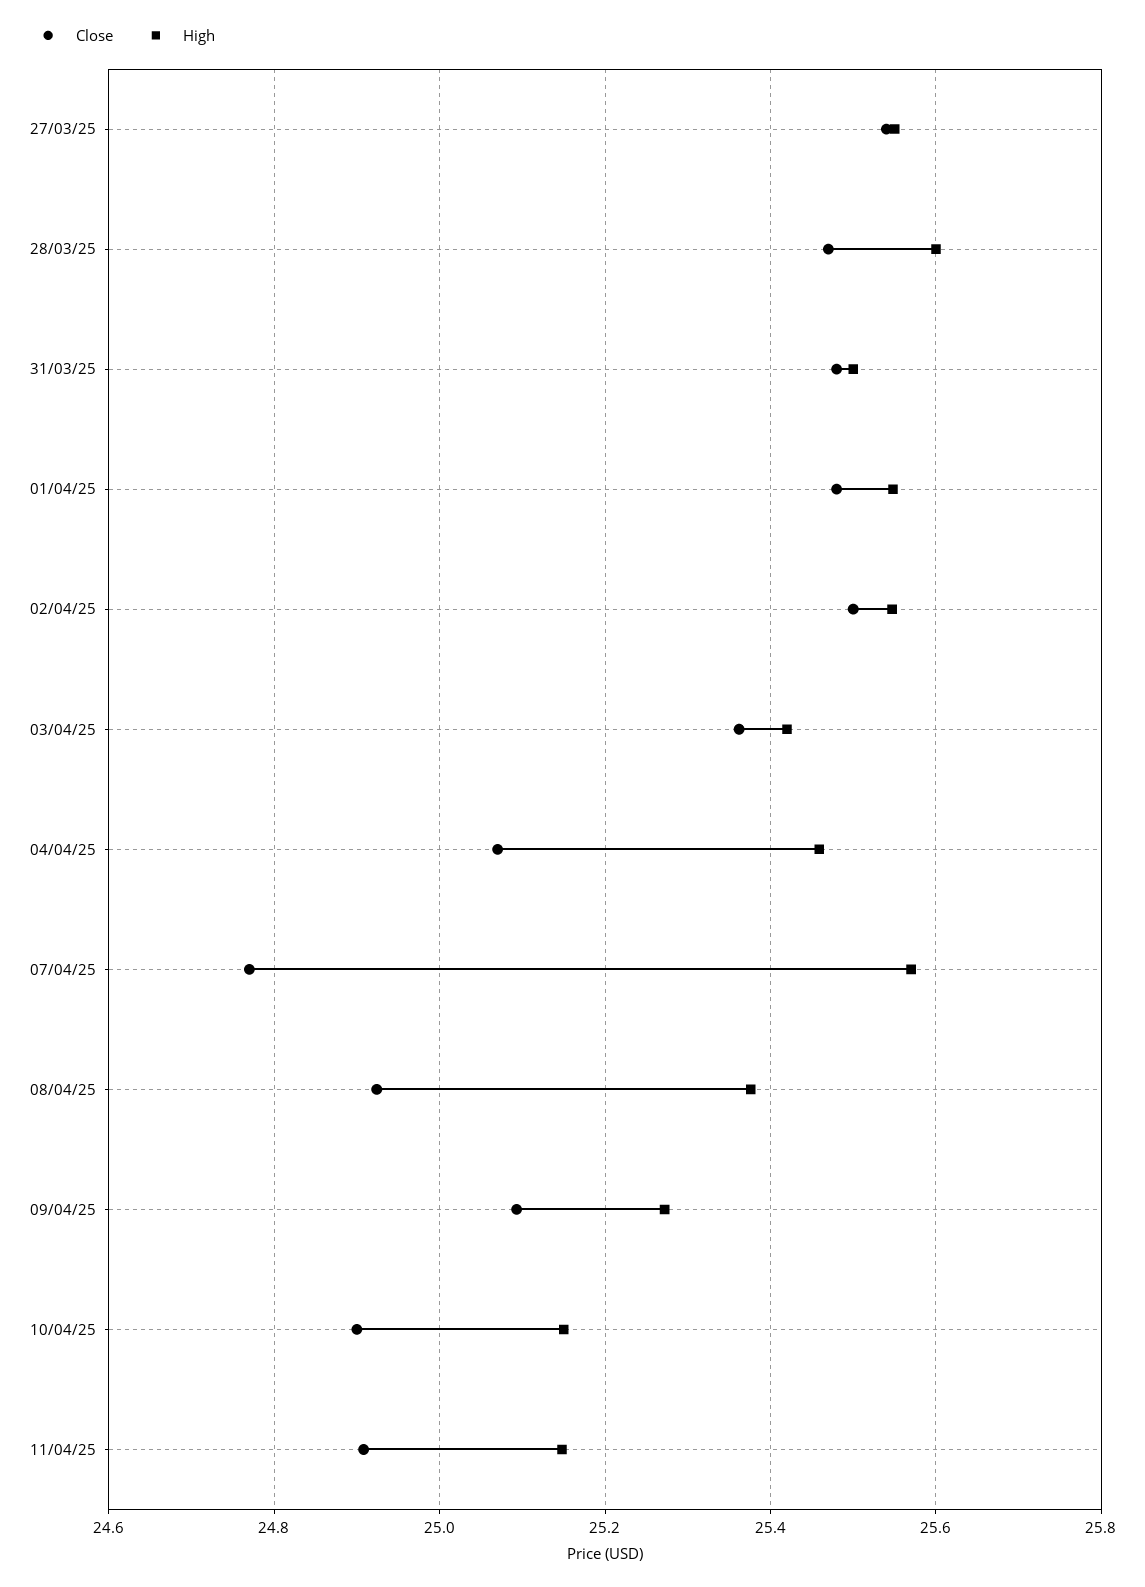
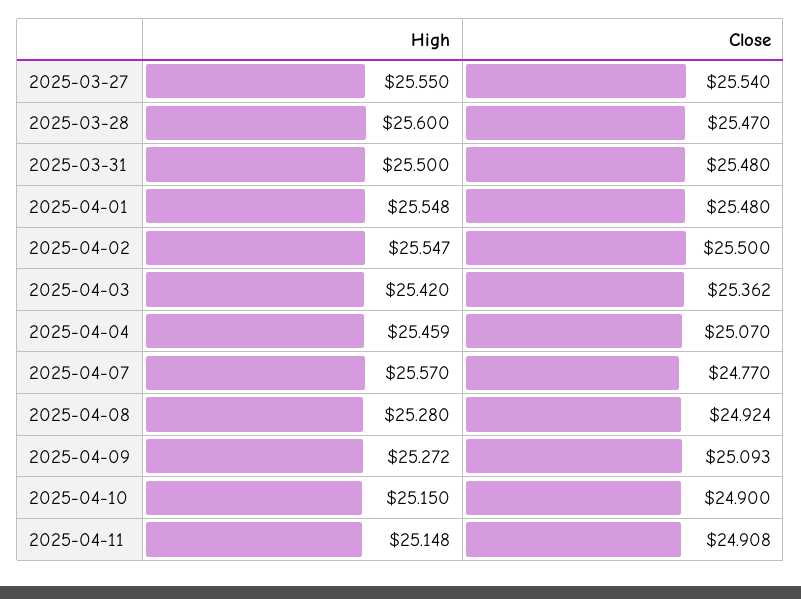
  {
    "Close": {
      "27/03/25": 25.54,
      "28/03/25": 25.47,
      "31/03/25": 25.48,
      "01/04/25": 25.48,
      "02/04/25": 25.5,
      "03/04/25": 25.362,
      "04/04/25": 25.07,
      "07/04/25": 24.77,
      "08/04/25": 24.924,
      "09/04/25": 25.093,
      "10/04/25": 24.9,
      "11/04/25": 24.908
    },
    "High": {
      "27/03/25": 25.55,
      "28/03/25": 25.6,
      "31/03/25": 25.5,
      "01/04/25": 25.548,
      "02/04/25": 25.547,
      "03/04/25": 25.42,
      "04/04/25": 25.459,
      "07/04/25": 25.57,
-     "08/04/25": 25.38,
+     "08/04/25": 25.28,
      "09/04/25": 25.272,
      "10/04/25": 25.15,
      "11/04/25": 25.148
    }
  }

